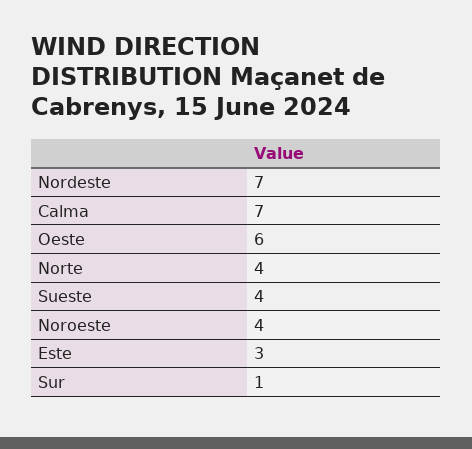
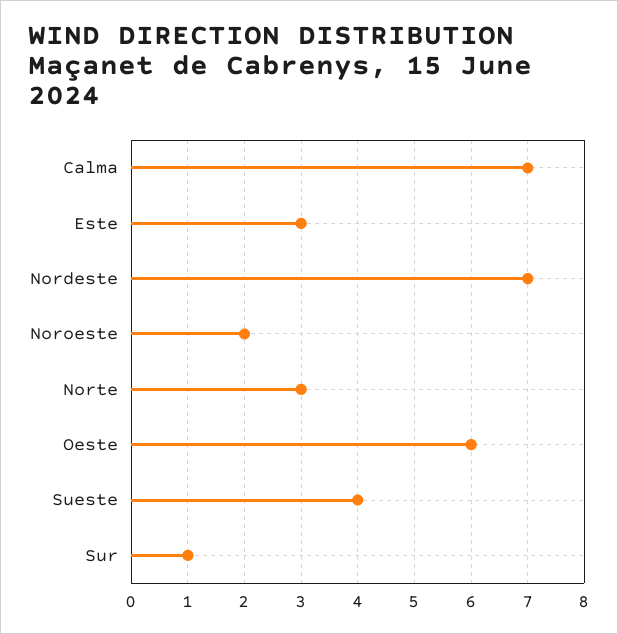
  {
    "Nordeste": 7,
    "Calma": 7,
    "Oeste": 6,
-   "Norte": 4,
+   "Norte": 3,
    "Sueste": 4,
-   "Noroeste": 4,
+   "Noroeste": 2,
    "Este": 3,
    "Sur": 1
  }

